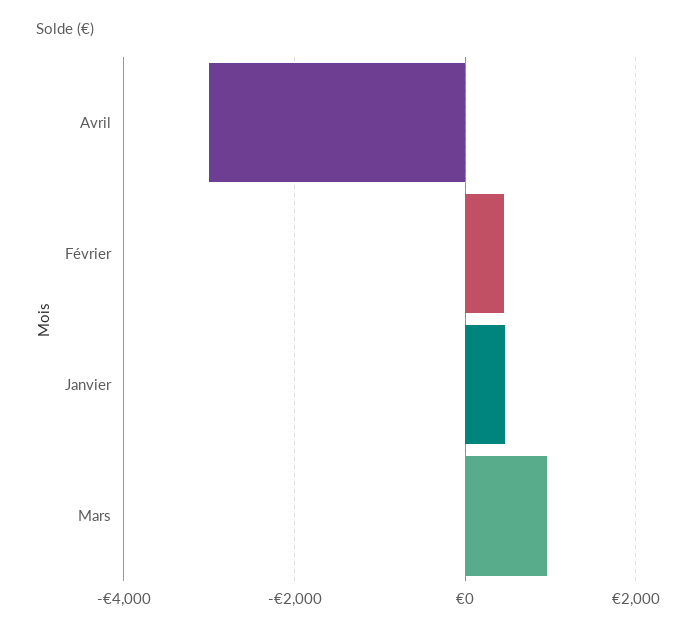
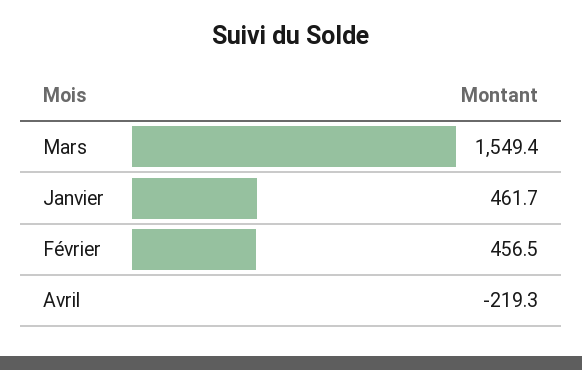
  {
-   "Avril": -3000,
+   "Avril": -219.3,
    "Février": 456.5,
    "Janvier": 461.7,
-   "Mars": 1000
+   "Mars": 1549.4
  }

